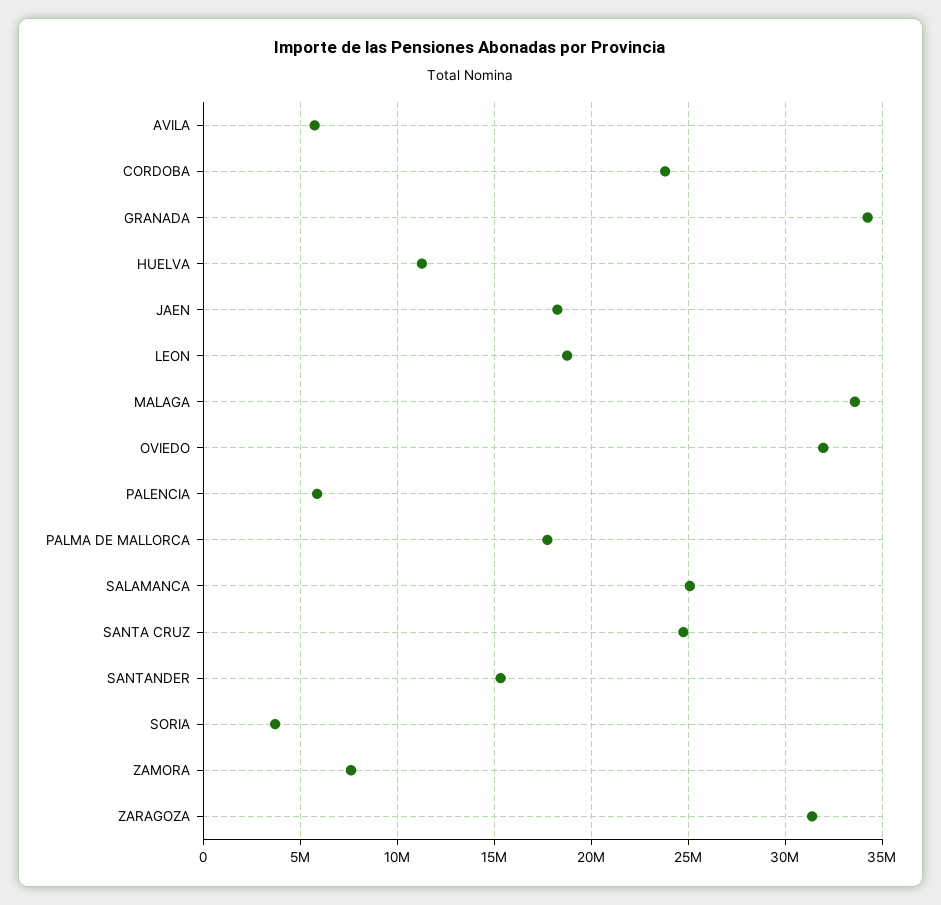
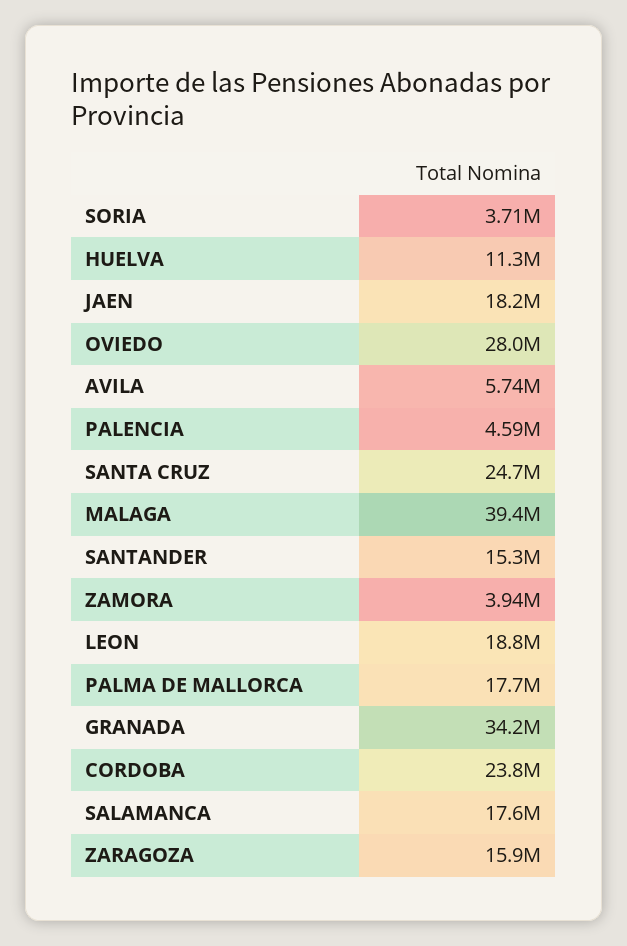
  {
    "AVILA": 5740000,
    "CORDOBA": 23800000,
    "GRANADA": 34200000,
    "HUELVA": 11300000,
    "JAEN": 18200000,
    "LEON": 18800000,
-   "MALAGA": 33500000,
+   "MALAGA": 39400000,
-   "OVIEDO": 32000000,
+   "OVIEDO": 28000000,
-   "PALENCIA": 6000000,
+   "PALENCIA": 4590000,
    "PALMA DE MALLORCA": 17700000,
-   "SALAMANCA": 25000000,
+   "SALAMANCA": 17600000,
    "SANTA CRUZ": 24700000,
    "SANTANDER": 15300000,
    "SORIA": 3710000,
-   "ZAMORA": 7500000,
+   "ZAMORA": 3940000,
-   "ZARAGOZA": 31500000
+   "ZARAGOZA": 15900000
  }

